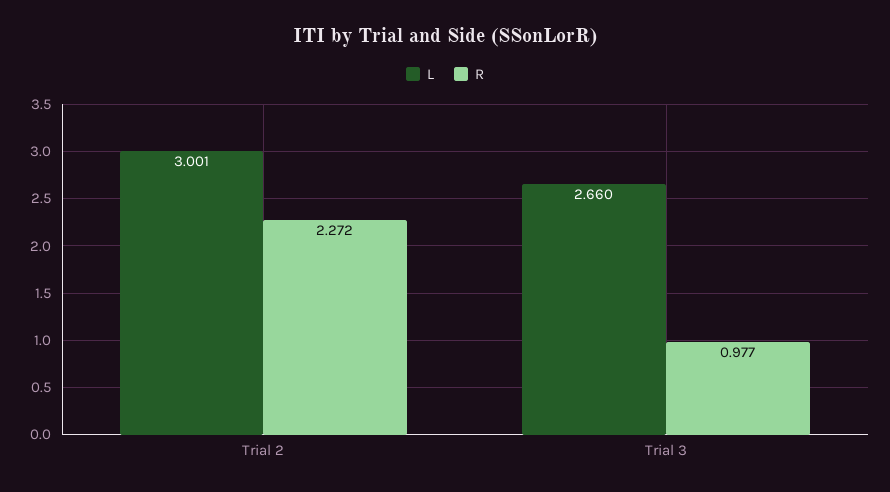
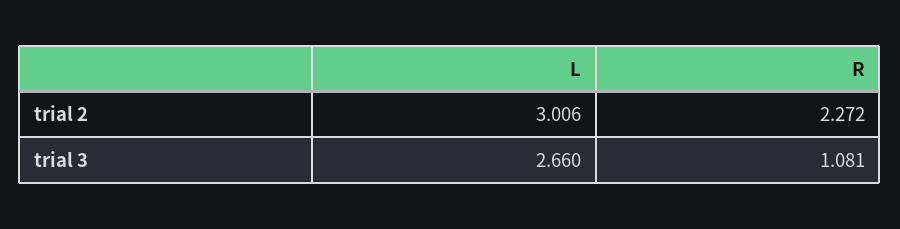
  {
    "L": {
-     "Trial 2": 3.001,
+     "Trial 2": 3.006,
      "Trial 3": 2.66
    },
    "R": {
      "Trial 2": 2.272,
-     "Trial 3": 0.977
+     "Trial 3": 1.081
    }
  }

